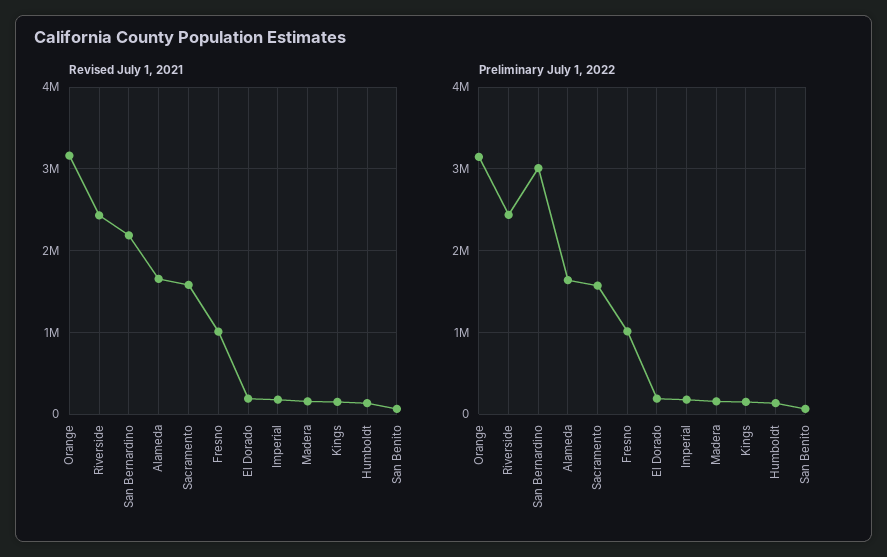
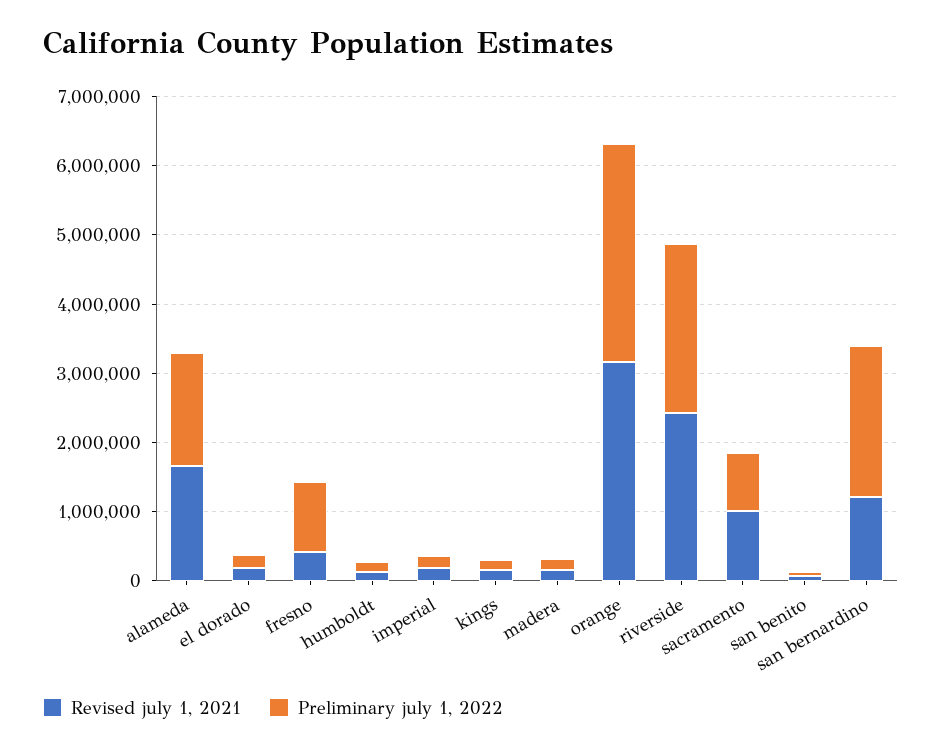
  {
    "Revised July 1, 2021": {
      "Orange": 3200000,
      "Riverside": 2400000,
-     "San Bernardino": 2200000,
+     "San Bernardino": 1200000,
      "Alameda": 1700000,
-     "Sacramento": 1600000,
+     "Sacramento": 1000000,
-     "Fresno": 1000000,
+     "Fresno": 400000,
      "El Dorado": 200000,
      "Imperial": 200000,
      "Madera": 200000,
      "Kings": 200000,
      "Humboldt": 100000,
      "San Benito": 100000
    },
    "Preliminary July 1, 2022": {
      "Orange": 3100000,
      "Riverside": 2400000,
-     "San Bernardino": 3000000,
+     "San Bernardino": 2200000,
      "Alameda": 1600000,
-     "Sacramento": 1600000,
+     "Sacramento": 800000,
      "Fresno": 1000000,
      "El Dorado": 200000,
      "Imperial": 200000,
      "Madera": 200000,
      "Kings": 200000,
      "Humboldt": 100000,
      "San Benito": 100000
    }
  }

